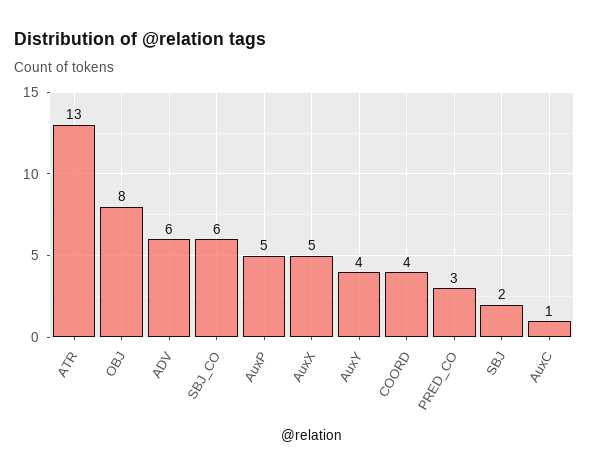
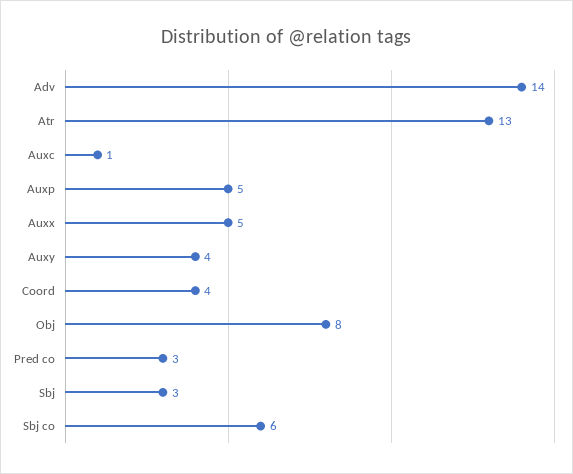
  {
    "ATR": 13,
    "OBJ": 8,
-   "ADV": 6,
+   "ADV": 14,
    "SBJ_CO": 6,
    "AuxP": 5,
    "AuxX": 5,
    "AuxY": 4,
    "COORD": 4,
    "PRED_CO": 3,
-   "SBJ": 2,
+   "SBJ": 3,
    "AuxC": 1
  }

